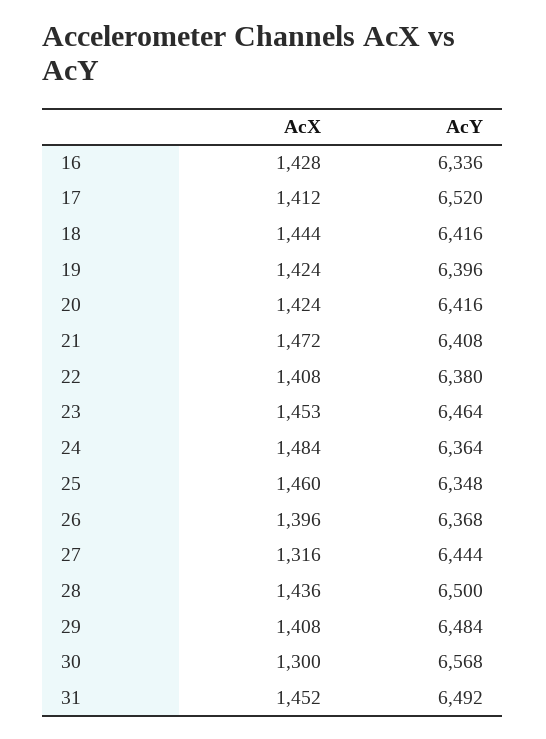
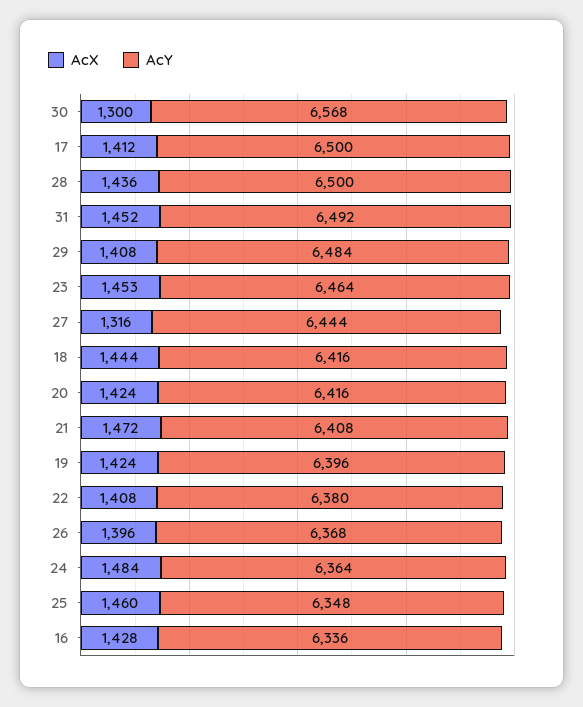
  {
    "AcX": {
      "16": 1428,
      "17": 1412,
      "18": 1444,
      "19": 1424,
      "20": 1424,
      "21": 1472,
      "22": 1408,
      "23": 1453,
      "24": 1484,
      "25": 1460,
      "26": 1396,
      "27": 1316,
      "28": 1436,
      "29": 1408,
      "30": 1300,
      "31": 1452
    },
    "AcY": {
      "16": 6336,
-     "17": 6520,
+     "17": 6500,
      "18": 6416,
      "19": 6396,
      "20": 6416,
      "21": 6408,
      "22": 6380,
      "23": 6464,
      "24": 6364,
      "25": 6348,
      "26": 6368,
      "27": 6444,
      "28": 6500,
      "29": 6484,
      "30": 6568,
      "31": 6492
    }
  }

